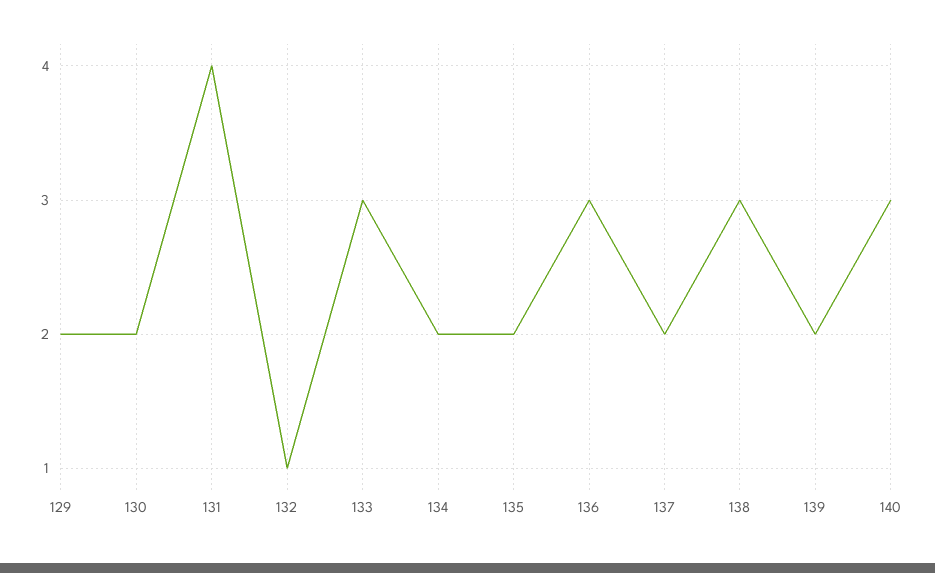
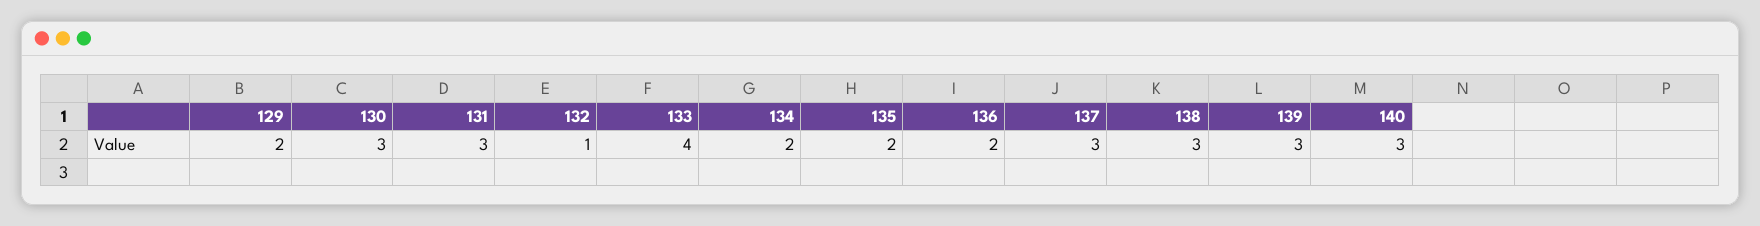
  {
    "129": 2,
-   "130": 2,
+   "130": 3,
-   "131": 4,
+   "131": 3,
    "132": 1,
-   "133": 3,
+   "133": 4,
    "134": 2,
    "135": 2,
-   "136": 3,
+   "136": 2,
-   "137": 2,
+   "137": 3,
    "138": 3,
-   "139": 2,
+   "139": 3,
    "140": 3
  }

